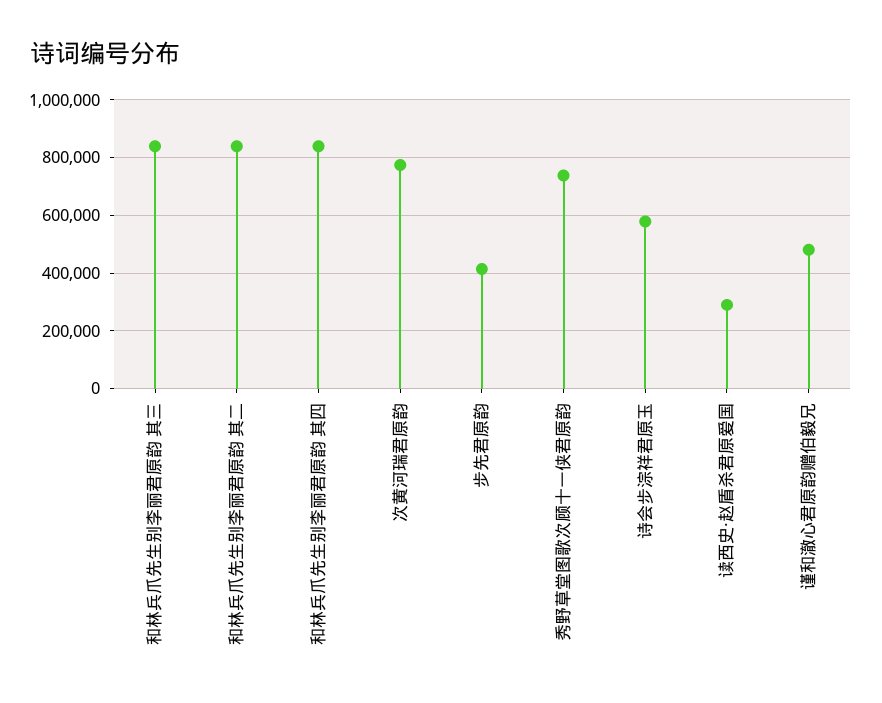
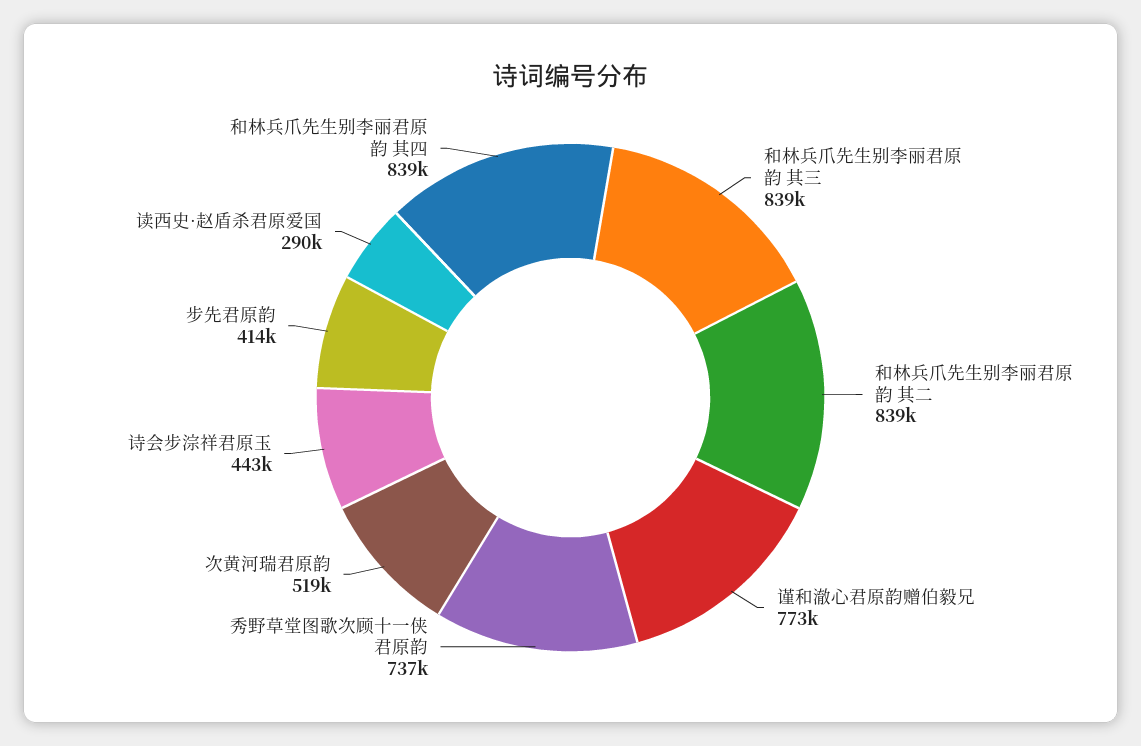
  {
    "和林兵爪先生别李丽君原韵 其三": 839000,
    "和林兵爪先生别李丽君原韵 其二": 839000,
    "和林兵爪先生别李丽君原韵 其四": 839000,
-   "次黄河瑞君原韵": 775000,
+   "次黄河瑞君原韵": 519000,
    "步先君原韵": 414000,
    "秀野草堂图歌次顾十一侠君原韵": 737000,
-   "诗会步淙祥君原玉": 575000,
+   "诗会步淙祥君原玉": 443000,
    "读西史·赵盾杀君原爱国": 290000,
-   "谨和澈心君原韵赠伯毅兄": 475000
+   "谨和澈心君原韵赠伯毅兄": 773000
  }

